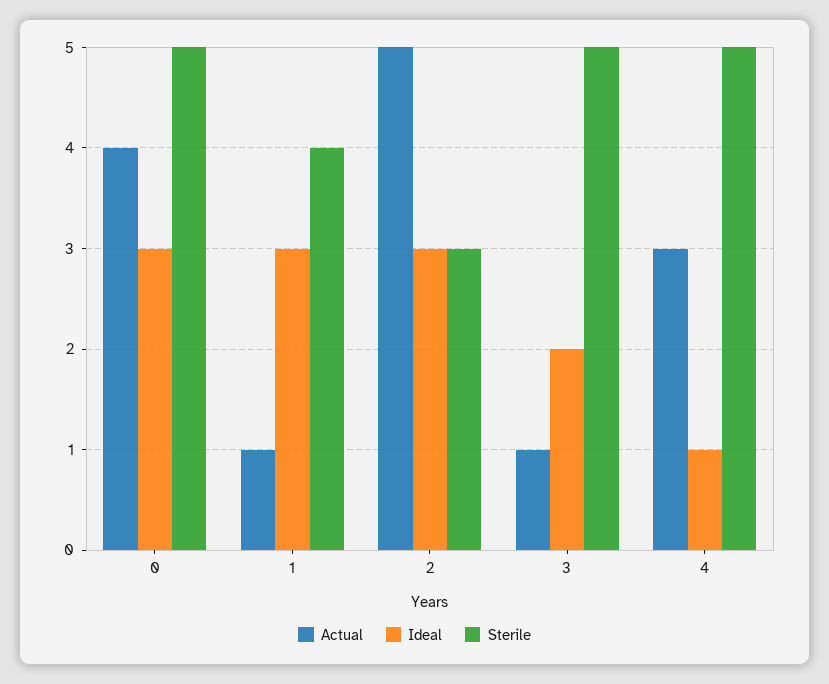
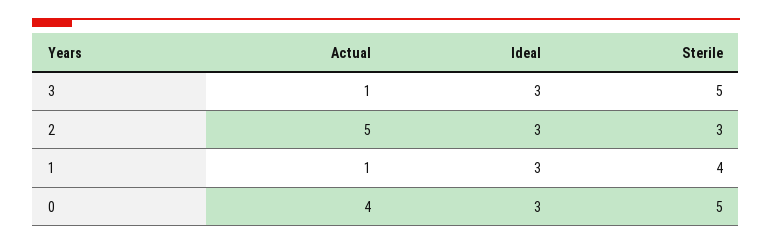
  {
    "Actual": {
      "0": 4,
      "1": 1,
      "2": 5,
-     "3": 1,
+     "3": 1
-     "4": 3
    },
    "Ideal": {
      "0": 3,
      "1": 3,
      "2": 3,
-     "3": 2,
+     "3": 3
-     "4": 1
    },
    "Sterile": {
      "0": 5,
      "1": 4,
      "2": 3,
-     "3": 5,
+     "3": 5
-     "4": 5
    }
  }

